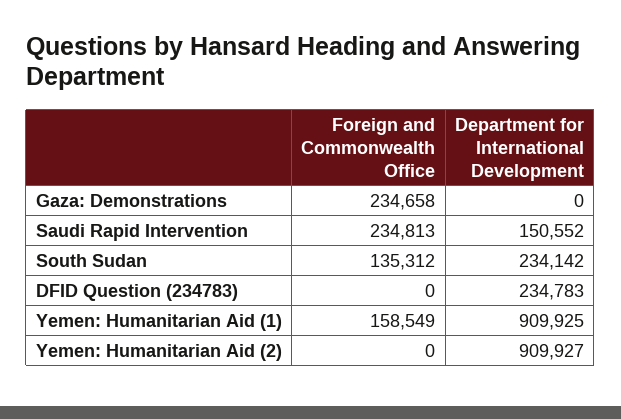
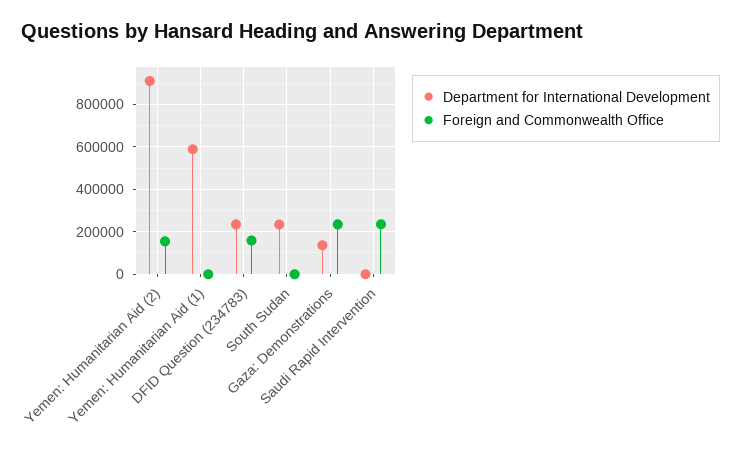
  {
    "Foreign and Commonwealth Office": {
      "Gaza: Demonstrations": 234658,
      "Saudi Rapid Intervention": 234813,
-     "South Sudan": 135312,
+     "South Sudan": 0,
-     "DFID Question (234783)": 0,
+     "DFID Question (234783)": 150000,
-     "Yemen: Humanitarian Aid (1)": 158549,
+     "Yemen: Humanitarian Aid (1)": 0,
-     "Yemen: Humanitarian Aid (2)": 0
+     "Yemen: Humanitarian Aid (2)": 150000
    },
    "Department for International Development": {
-     "Gaza: Demonstrations": 0,
+     "Gaza: Demonstrations": 150000,
-     "Saudi Rapid Intervention": 150552,
+     "Saudi Rapid Intervention": 0,
      "South Sudan": 234142,
      "DFID Question (234783)": 234783,
-     "Yemen: Humanitarian Aid (1)": 909925,
+     "Yemen: Humanitarian Aid (1)": 600000,
      "Yemen: Humanitarian Aid (2)": 909927
    }
  }

